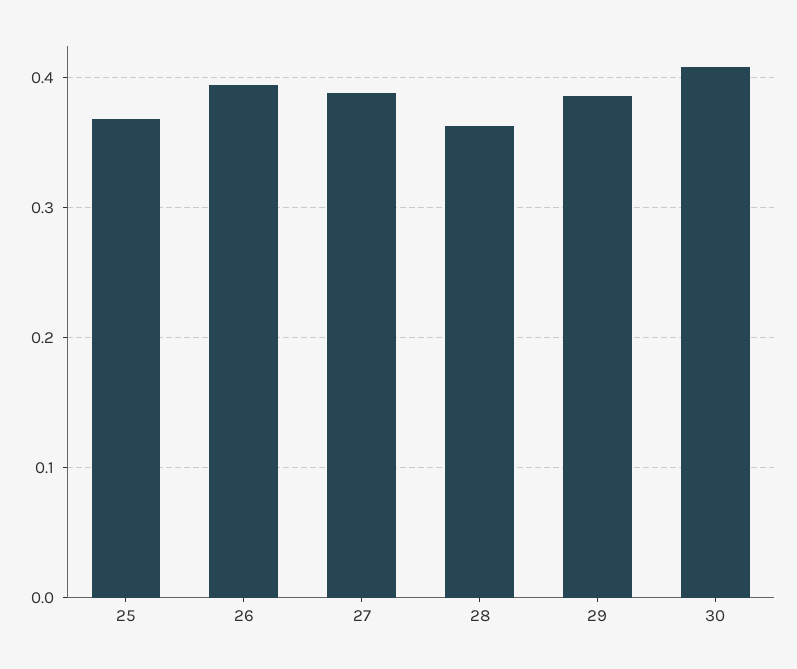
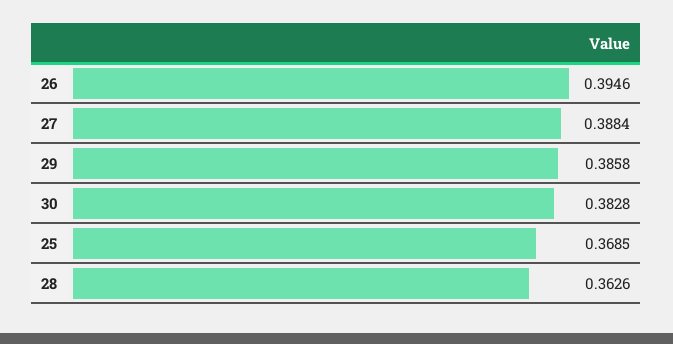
  {
    "25": 0.3685,
    "26": 0.3946,
    "27": 0.3884,
    "28": 0.3626,
    "29": 0.3858,
-   "30": 0.41
+   "30": 0.3828
  }

